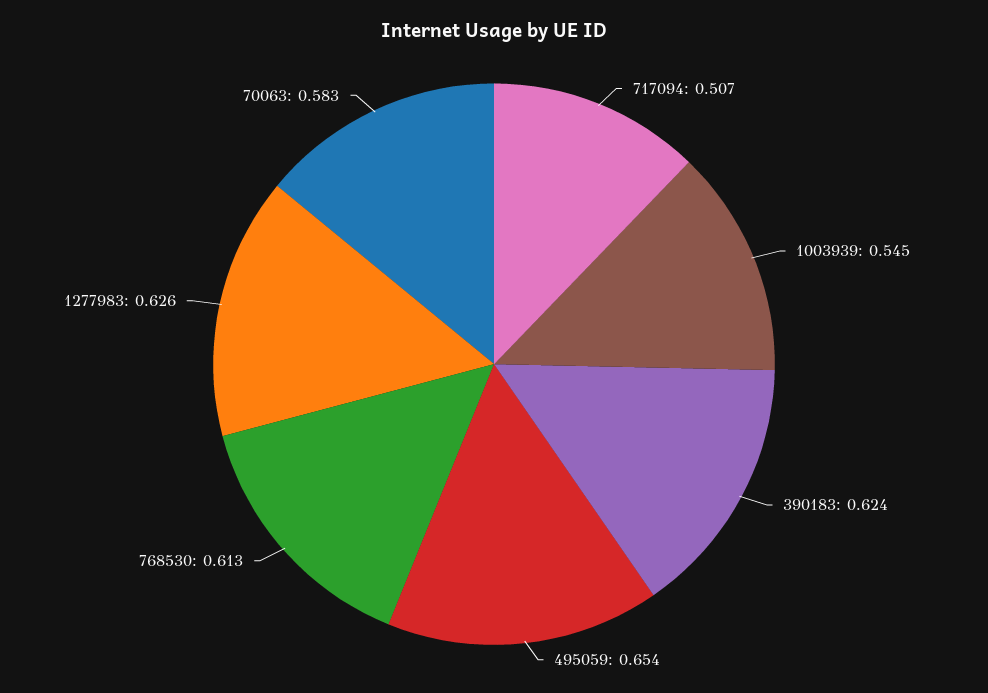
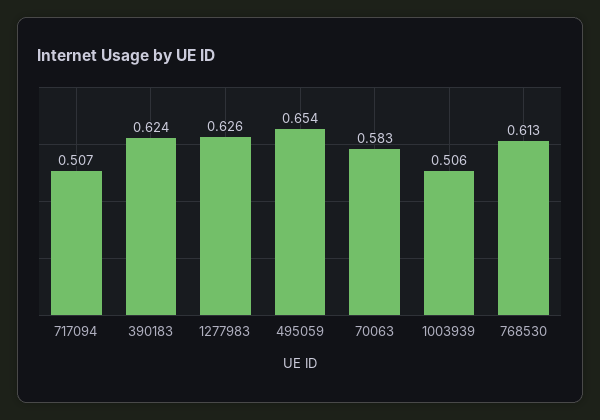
  {
    "717094": 0.507,
-   "1003939": 0.545,
+   "1003939": 0.506,
    "390183": 0.624,
    "495059": 0.654,
    "768530": 0.613,
    "1277983": 0.626,
    "70063": 0.583
  }

